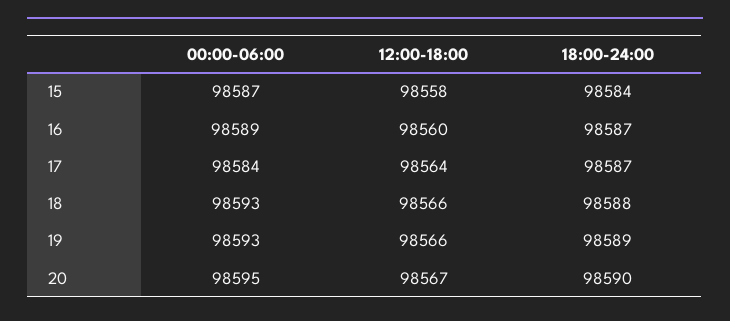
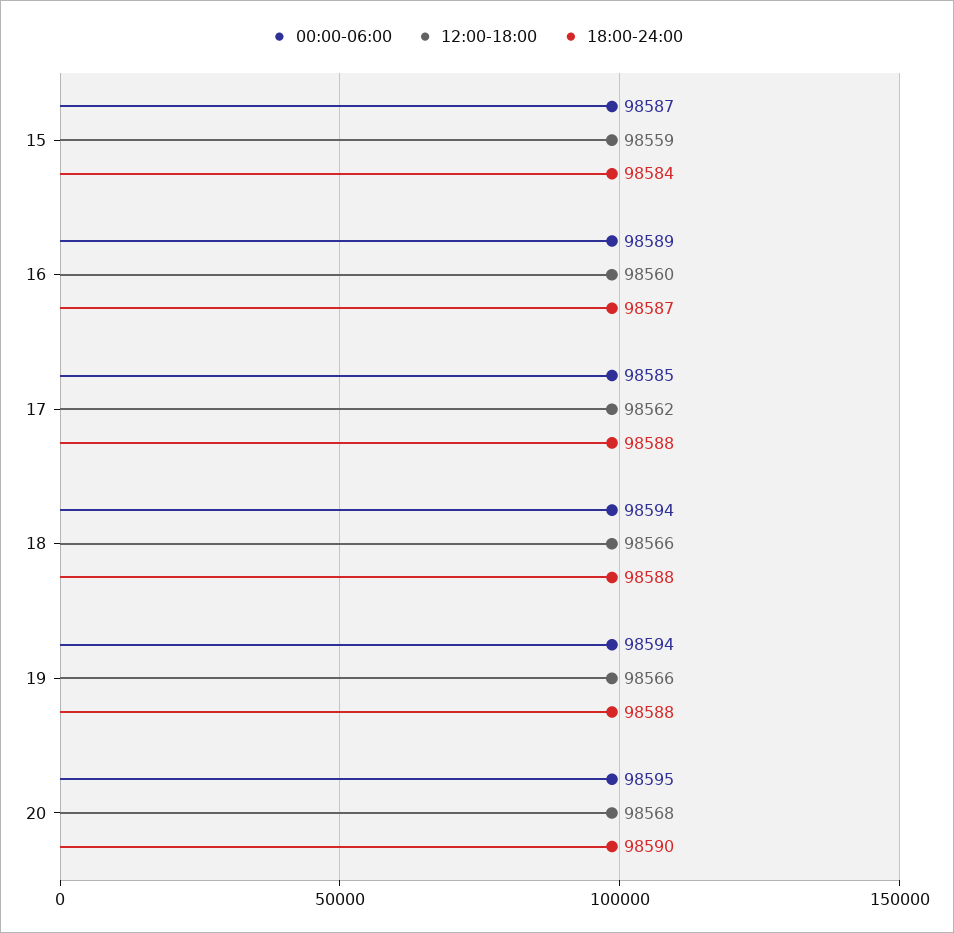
  {
    "00:00-06:00": {
      "15": 98587,
      "16": 98589,
-     "17": 98584,
+     "17": 98585,
-     "18": 98593,
+     "18": 98594,
-     "19": 98593,
+     "19": 98594,
      "20": 98595
    },
    "12:00-18:00": {
-     "15": 98558,
+     "15": 98559,
      "16": 98560,
-     "17": 98564,
+     "17": 98562,
      "18": 98566,
      "19": 98566,
-     "20": 98567
+     "20": 98568
    },
    "18:00-24:00": {
      "15": 98584,
      "16": 98587,
-     "17": 98587,
+     "17": 98588,
      "18": 98588,
-     "19": 98589,
+     "19": 98588,
      "20": 98590
    }
  }

